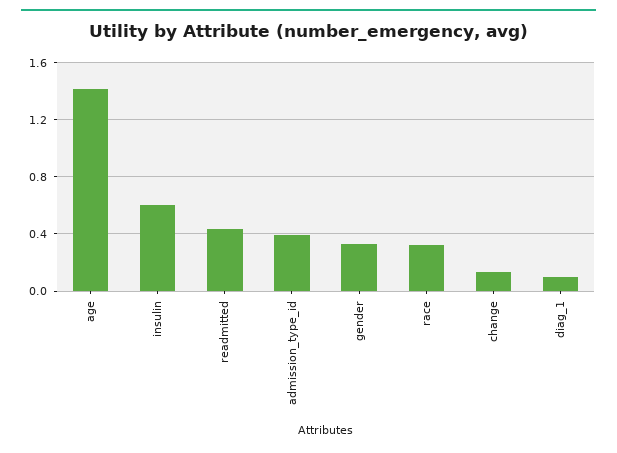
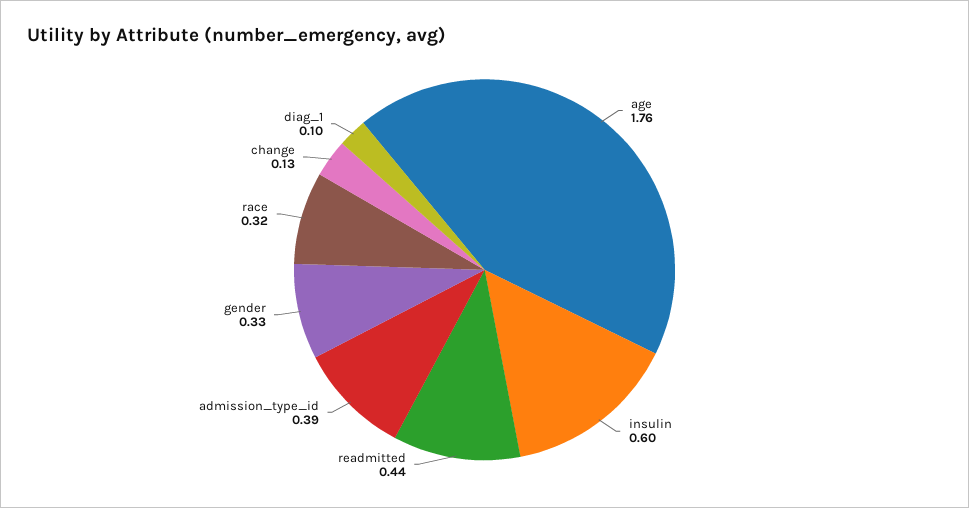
  {
-   "age": 1.4,
+   "age": 1.76,
    "insulin": 0.6,
    "readmitted": 0.44,
    "admission_type_id": 0.39,
    "gender": 0.33,
    "race": 0.32,
    "change": 0.13,
    "diag_1": 0.1
  }

